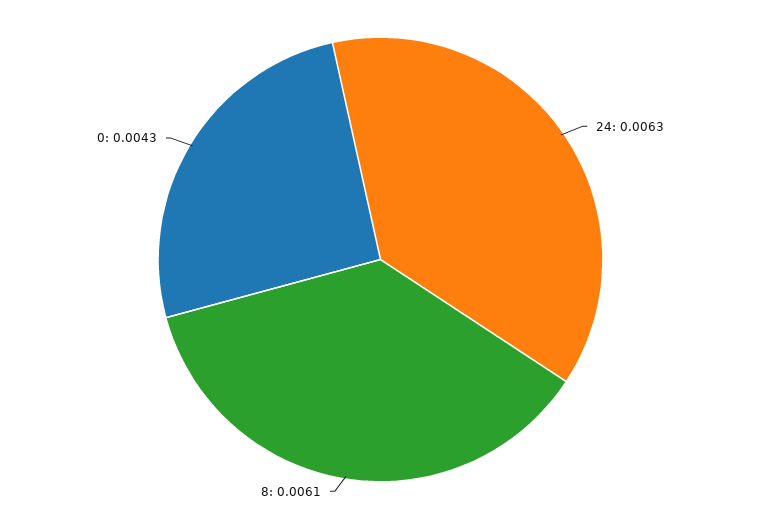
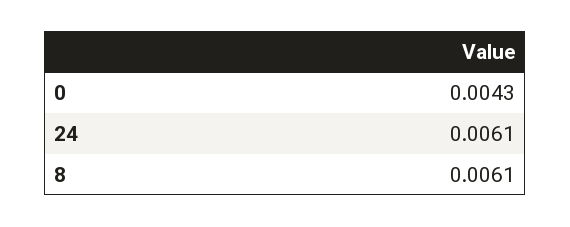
  {
-   "24": 0.0063,
+   "24": 0.0061,
    "8": 0.0061,
    "0": 0.0043
  }

